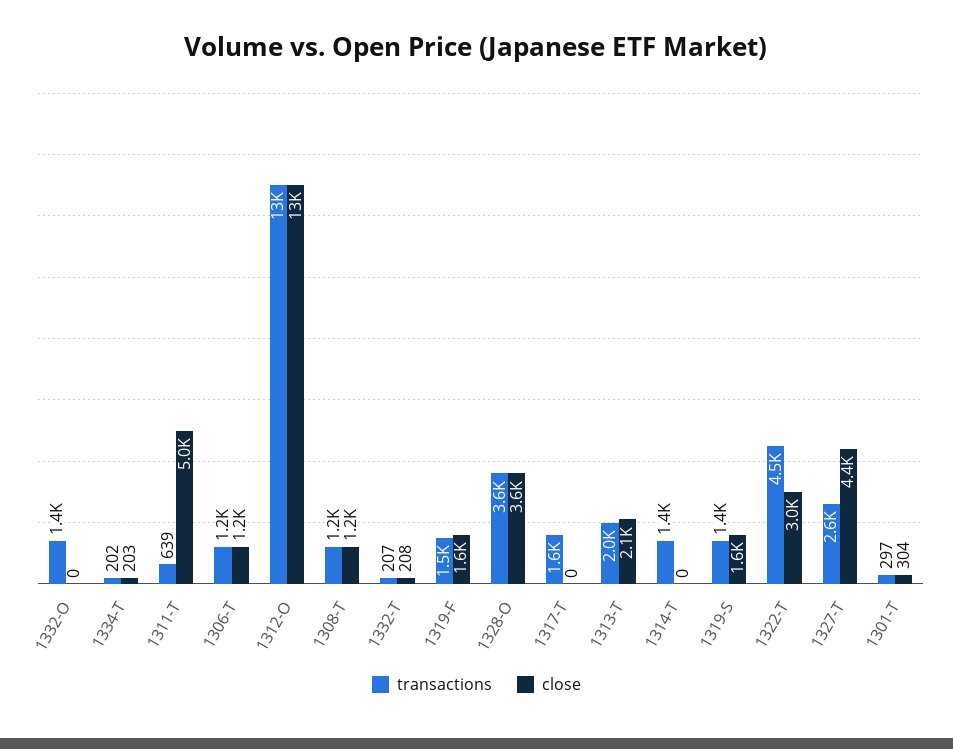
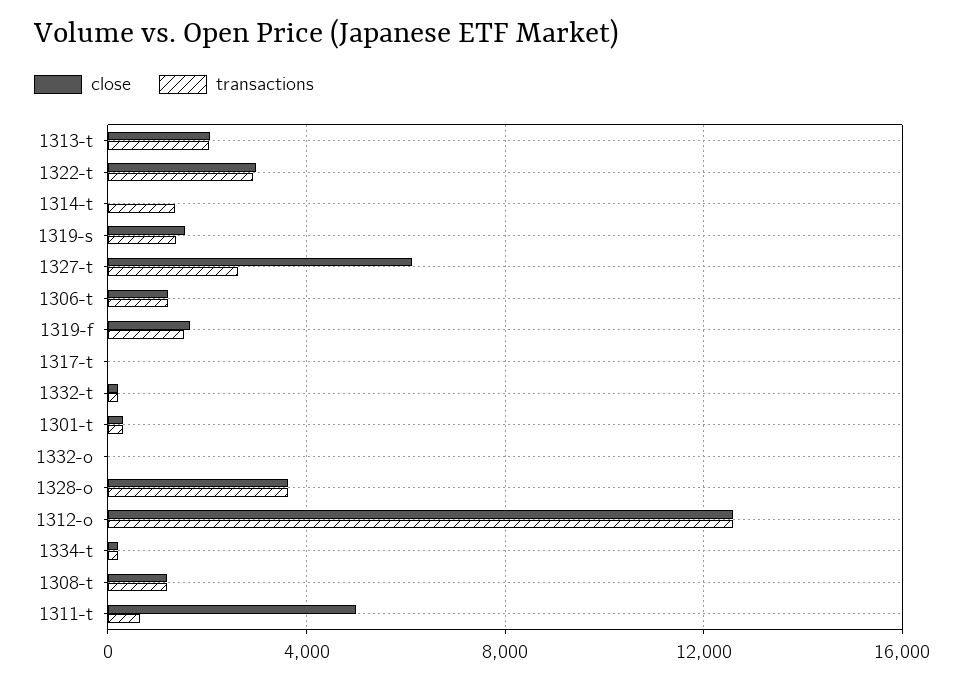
  {
    "transactions": {
-     "1332-O": 1400,
+     "1332-O": 0,
      "1334-T": 202,
      "1311-T": 639,
      "1306-T": 1200,
      "1312-O": 13000,
      "1308-T": 1200,
      "1332-T": 207,
      "1319-F": 1500,
      "1328-O": 3600,
-     "1317-T": 1600,
+     "1317-T": 0,
      "1313-T": 2000,
      "1314-T": 1400,
      "1319-S": 1400,
-     "1322-T": 4500,
+     "1322-T": 3000,
      "1327-T": 2600,
      "1301-T": 297
    },
    "close": {
      "1332-O": 0,
      "1334-T": 203,
      "1311-T": 5000,
      "1306-T": 1200,
      "1312-O": 13000,
      "1308-T": 1200,
      "1332-T": 208,
      "1319-F": 1600,
      "1328-O": 3600,
      "1317-T": 0,
      "1313-T": 2100,
      "1314-T": 0,
      "1319-S": 1600,
      "1322-T": 3000,
-     "1327-T": 4400,
+     "1327-T": 6000,
      "1301-T": 304
    }
  }

